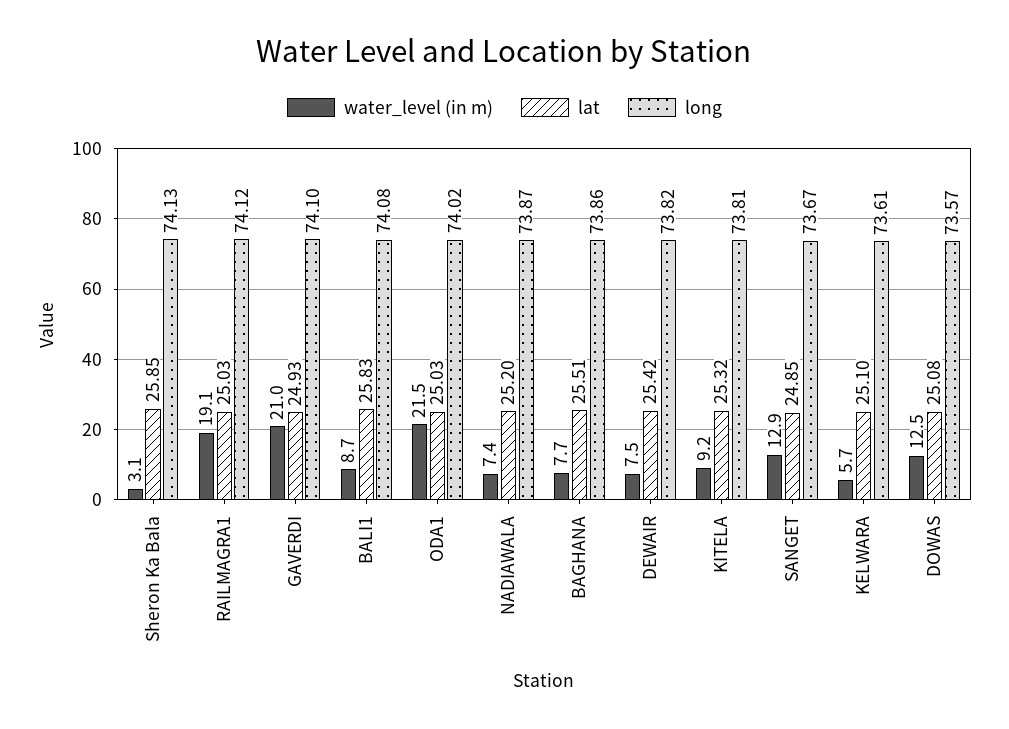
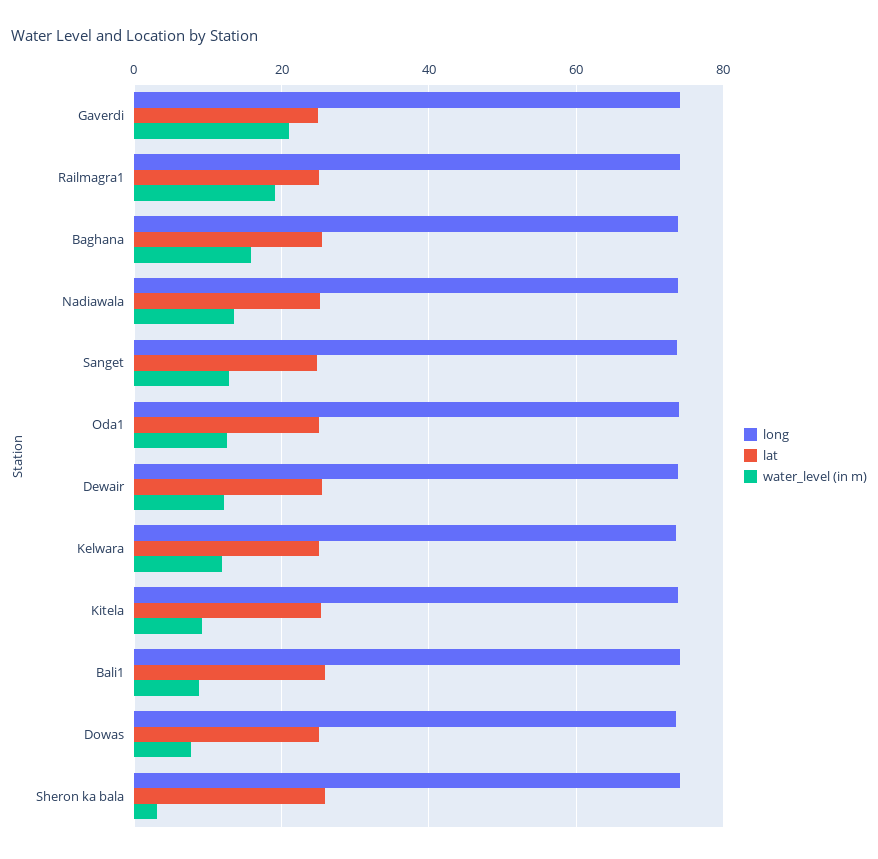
  {
    "water_level (in m)": {
      "Sheron Ka Bala": 3.1,
      "RAILMAGRA1": 19.1,
      "GAVERDI": 21,
      "BALI1": 8.7,
-     "ODA1": 21.5,
+     "ODA1": 12,
-     "NADIAWALA": 7.4,
+     "NADIAWALA": 14,
-     "BAGHANA": 7.7,
+     "BAGHANA": 16,
-     "DEWAIR": 7.5,
+     "DEWAIR": 12,
      "KITELA": 9.2,
      "SANGET": 12.9,
-     "KELWARA": 5.7,
+     "KELWARA": 12,
-     "DOWAS": 12.5
+     "DOWAS": 8
    },
    "lat": {
      "Sheron Ka Bala": 25.85,
      "RAILMAGRA1": 25.03,
      "GAVERDI": 24.93,
      "BALI1": 25.83,
      "ODA1": 25.03,
      "NADIAWALA": 25.2,
      "BAGHANA": 25.51,
      "DEWAIR": 25.42,
      "KITELA": 25.32,
      "SANGET": 24.85,
      "KELWARA": 25.1,
      "DOWAS": 25.08
    },
    "long": {
      "Sheron Ka Bala": 74.13,
      "RAILMAGRA1": 74.12,
      "GAVERDI": 74.1,
      "BALI1": 74.08,
      "ODA1": 74.02,
      "NADIAWALA": 73.87,
      "BAGHANA": 73.86,
      "DEWAIR": 73.82,
      "KITELA": 73.81,
      "SANGET": 73.67,
      "KELWARA": 73.61,
      "DOWAS": 73.57
    }
  }

